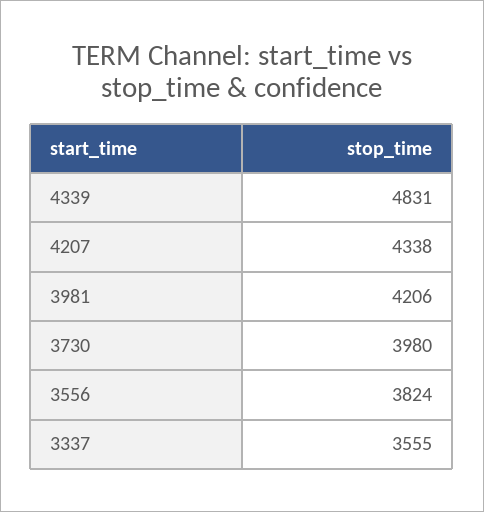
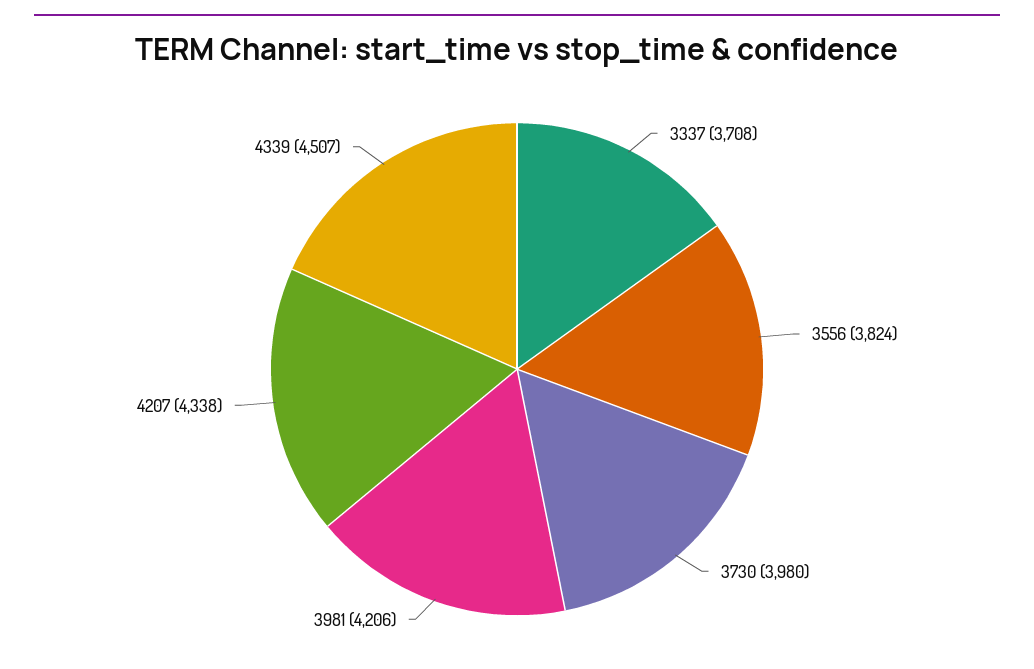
  {
-   "4339": 4831,
+   "4339": 4507,
    "4207": 4338,
    "3981": 4206,
    "3730": 3980,
    "3556": 3824,
-   "3337": 3555
+   "3337": 3708
  }

